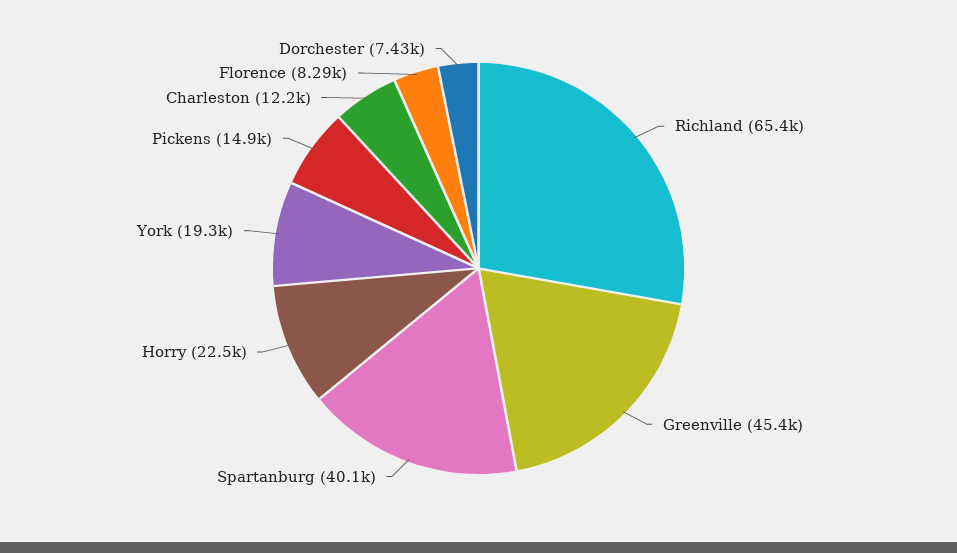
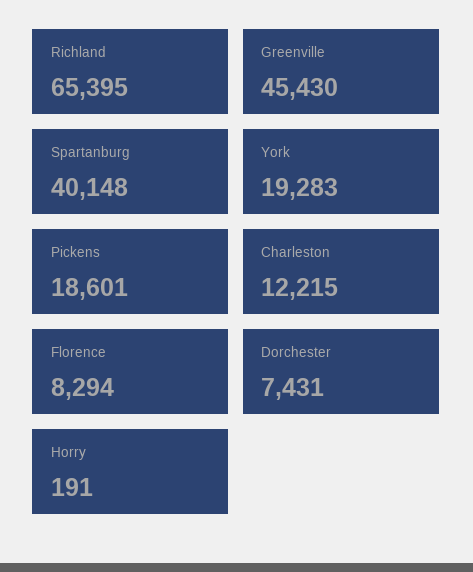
  {
    "Richland": 65395,
    "Greenville": 45430,
    "Spartanburg": 40148,
-   "Horry": 22500,
+   "Horry": 191,
    "York": 19283,
-   "Pickens": 14900,
+   "Pickens": 18601,
    "Charleston": 12215,
    "Florence": 8294,
    "Dorchester": 7431
  }

